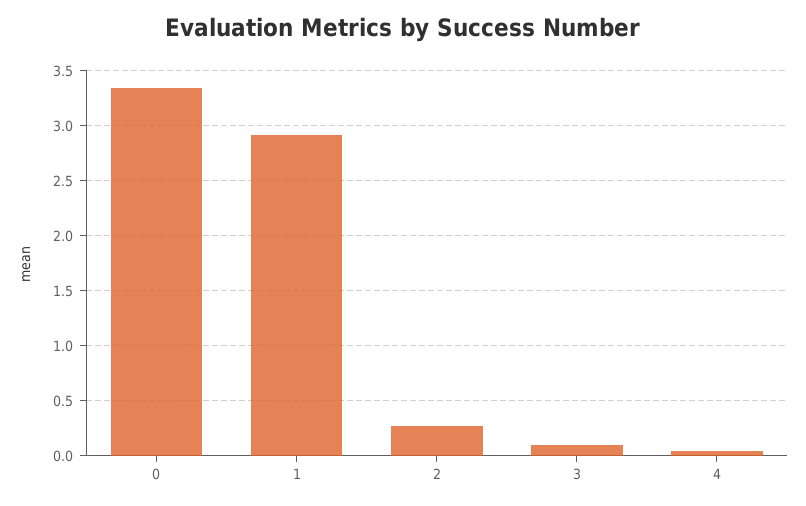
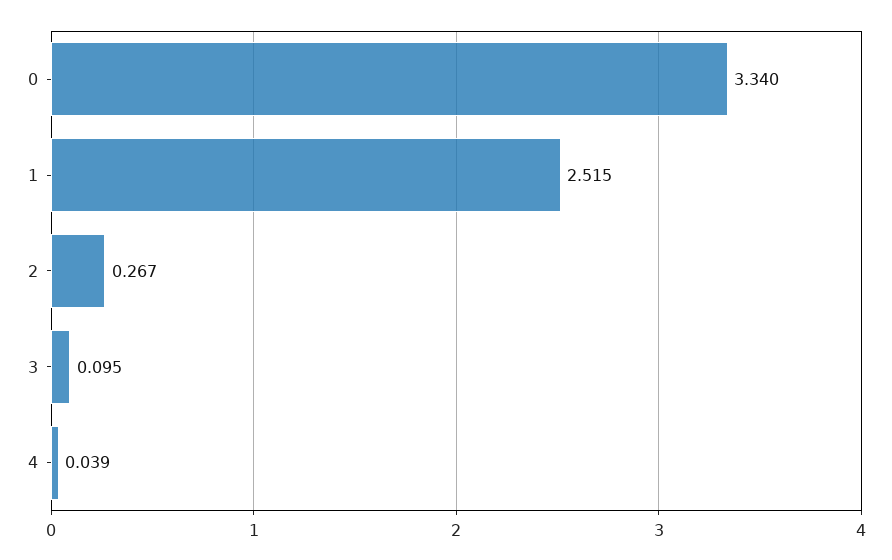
  {
    "0": 3.34,
-   "1": 2.9,
+   "1": 2.515,
    "2": 0.267,
    "3": 0.095,
    "4": 0.039
  }

